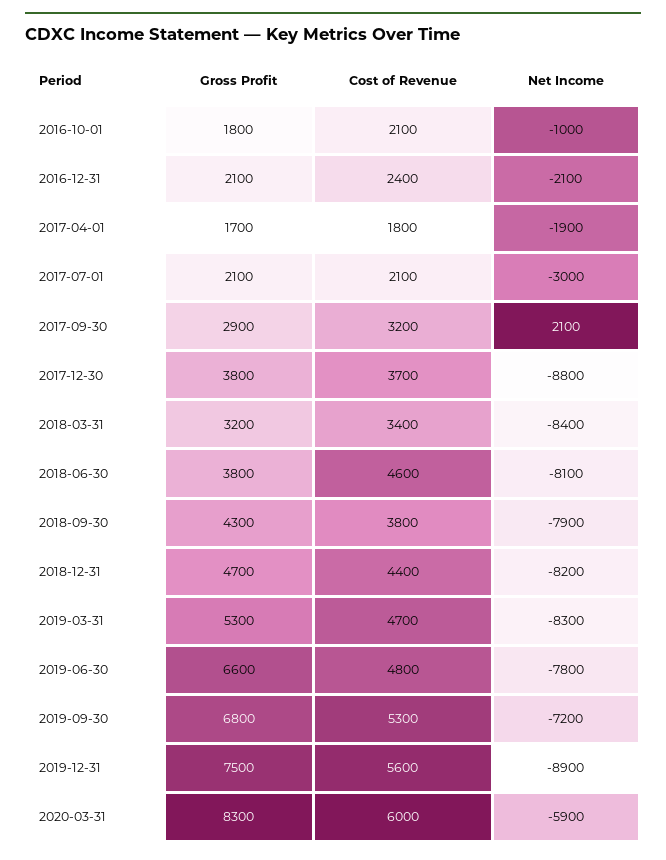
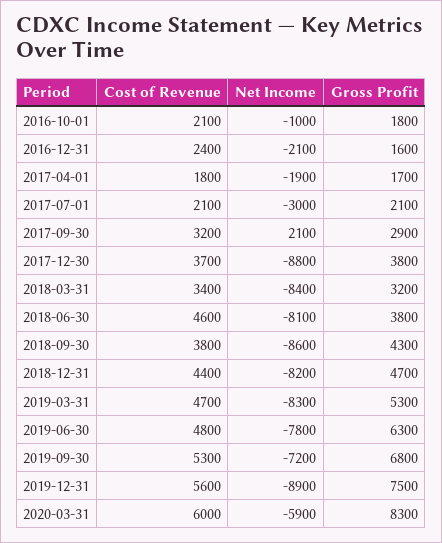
  {
    "Gross Profit": {
      "2016-10-01": 1800,
-     "2016-12-31": 2100,
+     "2016-12-31": 1600,
      "2017-04-01": 1700,
      "2017-07-01": 2100,
      "2017-09-30": 2900,
      "2017-12-30": 3800,
      "2018-03-31": 3200,
      "2018-06-30": 3800,
      "2018-09-30": 4300,
      "2018-12-31": 4700,
      "2019-03-31": 5300,
-     "2019-06-30": 6600,
+     "2019-06-30": 6300,
      "2019-09-30": 6800,
      "2019-12-31": 7500,
      "2020-03-31": 8300
    },
    "Cost of Revenue": {
      "2016-10-01": 2100,
      "2016-12-31": 2400,
      "2017-04-01": 1800,
      "2017-07-01": 2100,
      "2017-09-30": 3200,
      "2017-12-30": 3700,
      "2018-03-31": 3400,
      "2018-06-30": 4600,
      "2018-09-30": 3800,
      "2018-12-31": 4400,
      "2019-03-31": 4700,
      "2019-06-30": 4800,
      "2019-09-30": 5300,
      "2019-12-31": 5600,
      "2020-03-31": 6000
    },
    "Net Income": {
      "2016-10-01": -1000,
      "2016-12-31": -2100,
      "2017-04-01": -1900,
      "2017-07-01": -3000,
      "2017-09-30": 2100,
      "2017-12-30": -8800,
      "2018-03-31": -8400,
      "2018-06-30": -8100,
-     "2018-09-30": -7900,
+     "2018-09-30": -8600,
      "2018-12-31": -8200,
      "2019-03-31": -8300,
      "2019-06-30": -7800,
      "2019-09-30": -7200,
      "2019-12-31": -8900,
      "2020-03-31": -5900
    }
  }

